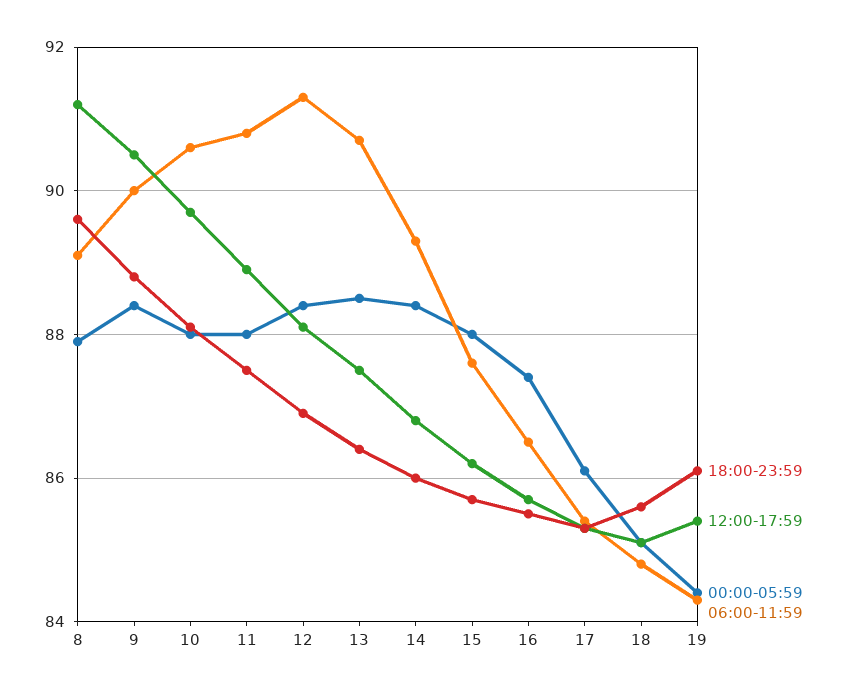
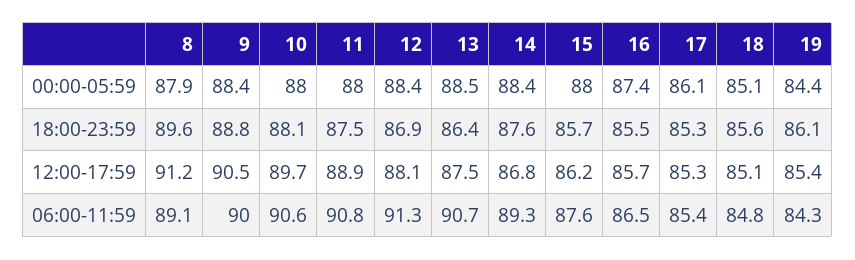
  {
    "18:00-23:59": {
      "8": 89.6,
      "9": 88.8,
      "10": 88.1,
      "11": 87.5,
      "12": 86.9,
      "13": 86.4,
-     "14": 86,
+     "14": 87.6,
      "15": 85.7,
      "16": 85.5,
      "17": 85.3,
      "18": 85.6,
      "19": 86.1
    },
    "12:00-17:59": {
      "8": 91.2,
      "9": 90.5,
      "10": 89.7,
      "11": 88.9,
      "12": 88.1,
      "13": 87.5,
      "14": 86.8,
      "15": 86.2,
      "16": 85.7,
      "17": 85.3,
      "18": 85.1,
      "19": 85.4
    },
    "00:00-05:59": {
      "8": 87.9,
      "9": 88.4,
      "10": 88,
      "11": 88,
      "12": 88.4,
      "13": 88.5,
      "14": 88.4,
      "15": 88,
      "16": 87.4,
      "17": 86.1,
      "18": 85.1,
      "19": 84.4
    },
    "06:00-11:59": {
      "8": 89.1,
      "9": 90,
      "10": 90.6,
      "11": 90.8,
      "12": 91.3,
      "13": 90.7,
      "14": 89.3,
      "15": 87.6,
      "16": 86.5,
      "17": 85.4,
      "18": 84.8,
      "19": 84.3
    }
  }

